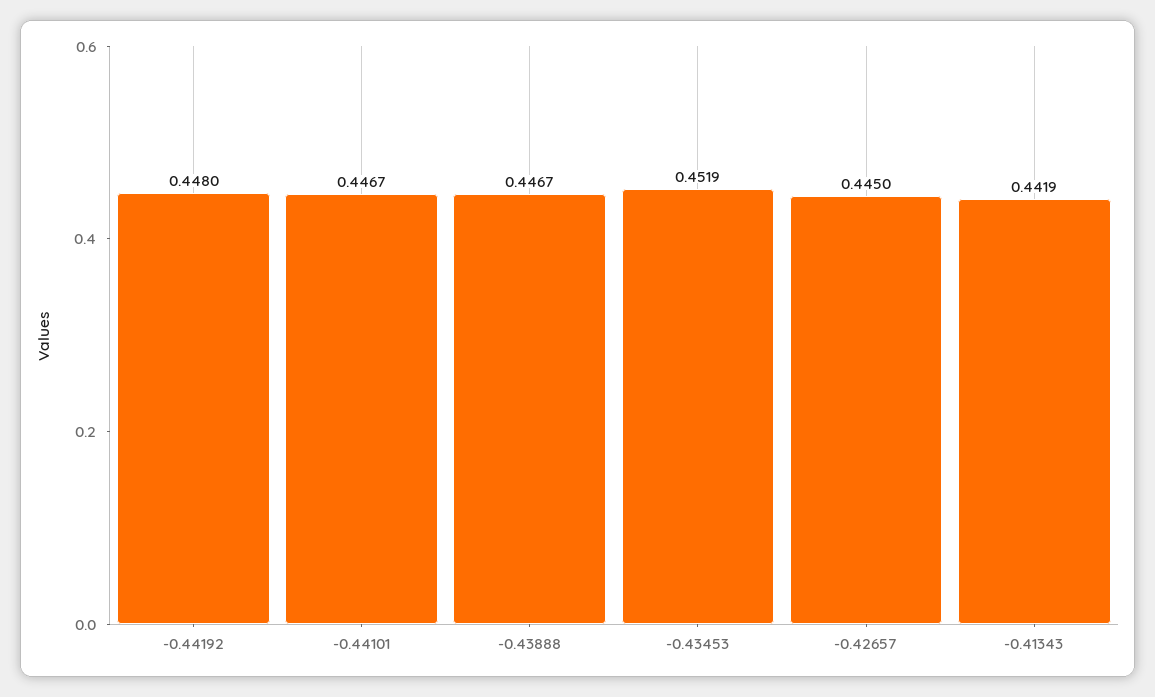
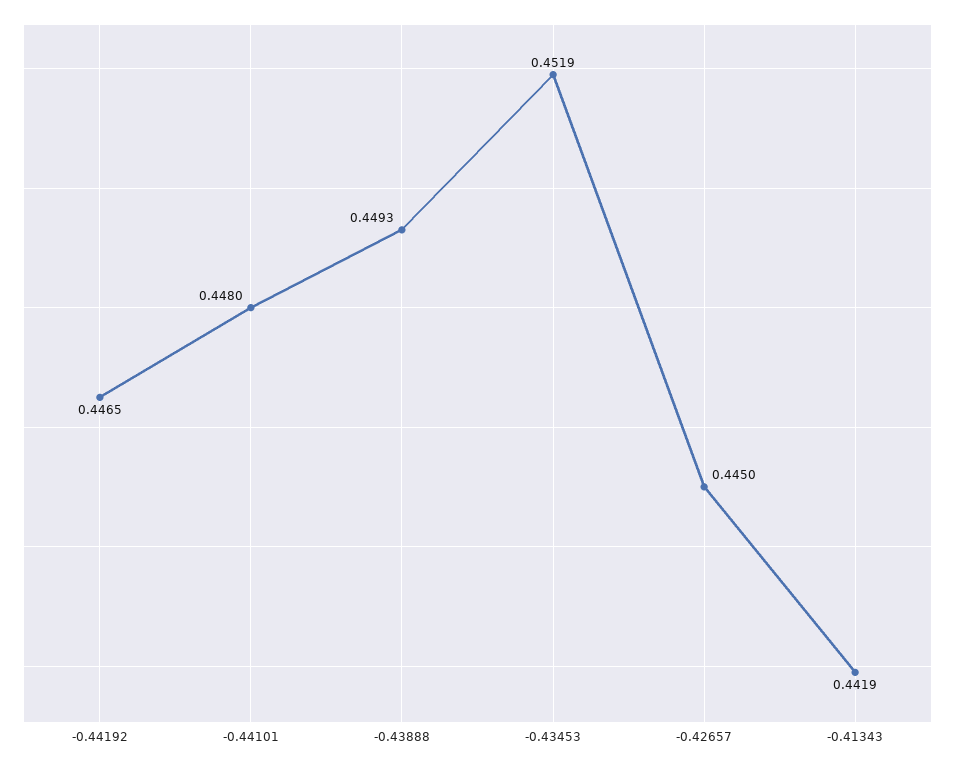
  {
-   "-0.44192": 0.448,
+   "-0.44192": 0.4465,
-   "-0.44101": 0.4467,
+   "-0.44101": 0.448,
-   "-0.43888": 0.4467,
+   "-0.43888": 0.4493,
    "-0.43453": 0.4519,
    "-0.42657": 0.445,
    "-0.41343": 0.4419
  }

